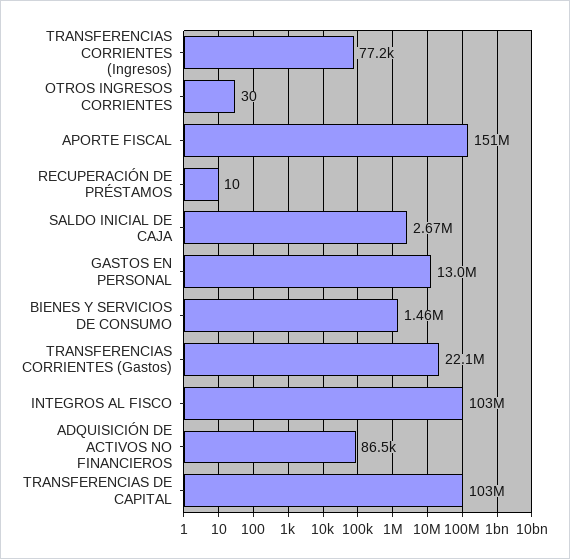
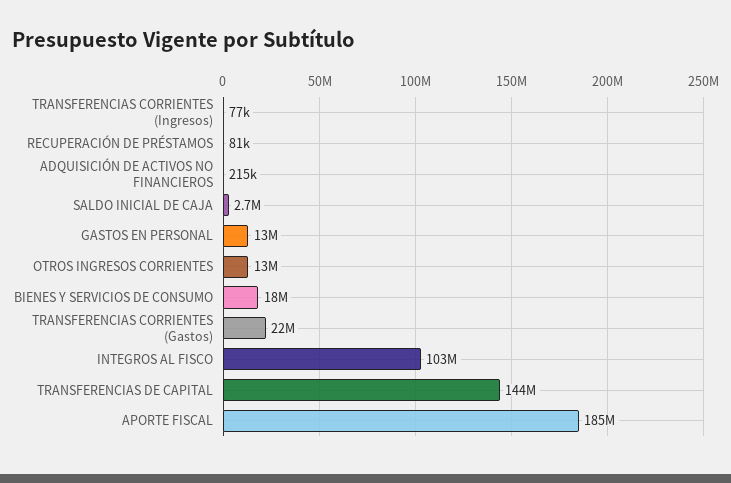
  {
    "TRANSFERENCIAS CORRIENTES (Ingresos)": 77200,
-   "OTROS INGRESOS CORRIENTES": 30,
+   "OTROS INGRESOS CORRIENTES": 13000000,
-   "APORTE FISCAL": 151000000,
+   "APORTE FISCAL": 185000000,
-   "RECUPERACIÓN DE PRÉSTAMOS": 10,
+   "RECUPERACIÓN DE PRÉSTAMOS": 81000,
    "SALDO INICIAL DE CAJA": 2670000,
    "GASTOS EN PERSONAL": 13000000,
-   "BIENES Y SERVICIOS DE CONSUMO": 1460000,
+   "BIENES Y SERVICIOS DE CONSUMO": 18000000,
    "TRANSFERENCIAS CORRIENTES (Gastos)": 22100000,
    "INTEGROS AL FISCO": 103000000,
-   "ADQUISICIÓN DE ACTIVOS NO FINANCIEROS": 86500,
+   "ADQUISICIÓN DE ACTIVOS NO FINANCIEROS": 215000,
-   "TRANSFERENCIAS DE CAPITAL": 103000000
+   "TRANSFERENCIAS DE CAPITAL": 144000000
  }

